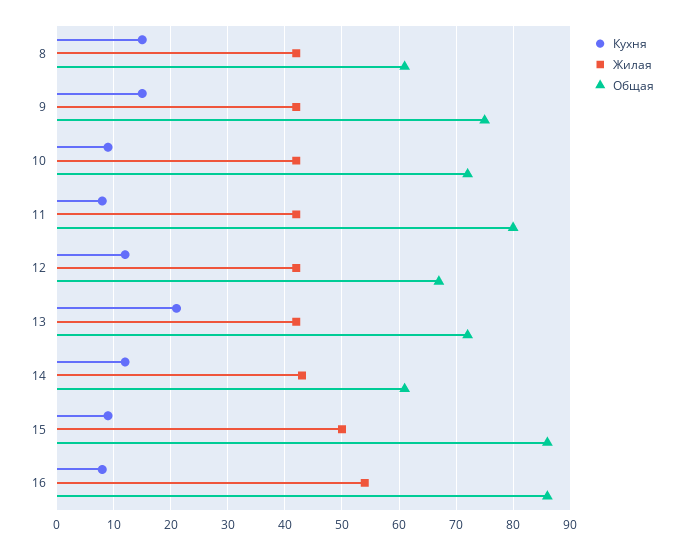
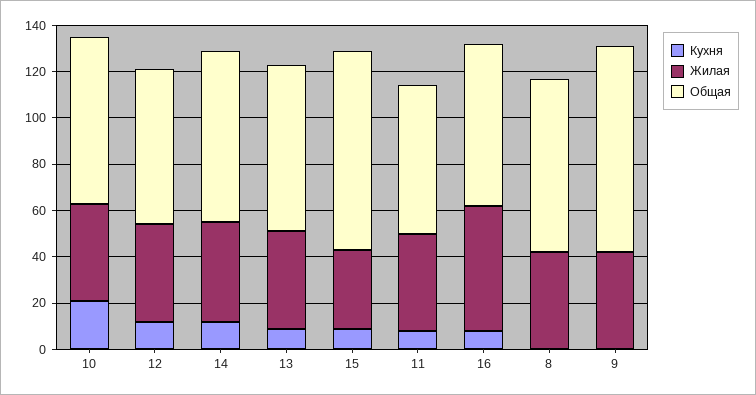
  {
    "Кухня": {
-     "8": 15,
+     "8": 0,
-     "9": 15,
+     "9": 0,
-     "10": 10,
+     "10": 20,
      "11": 10,
      "12": 10,
-     "13": 20,
+     "13": 10,
      "14": 10,
      "15": 10,
      "16": 10
    },
    "Жилая": {
      "8": 40,
      "9": 40,
      "10": 40,
      "11": 40,
      "12": 40,
      "13": 40,
      "14": 45,
-     "15": 50,
+     "15": 35,
      "16": 55
    },
    "Общая": {
-     "8": 60,
+     "8": 75,
-     "9": 75,
+     "9": 90,
      "10": 70,
-     "11": 80,
+     "11": 65,
      "12": 65,
      "13": 70,
-     "14": 60,
+     "14": 75,
      "15": 85,
-     "16": 85
+     "16": 70
    }
  }

